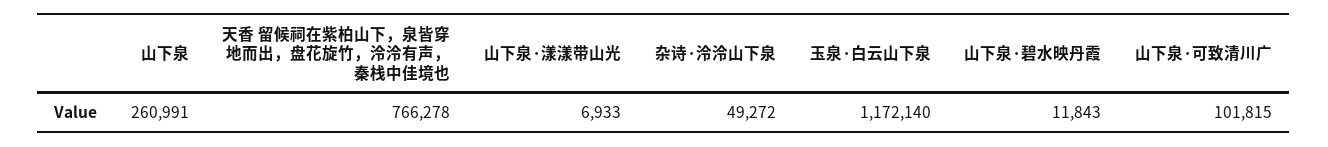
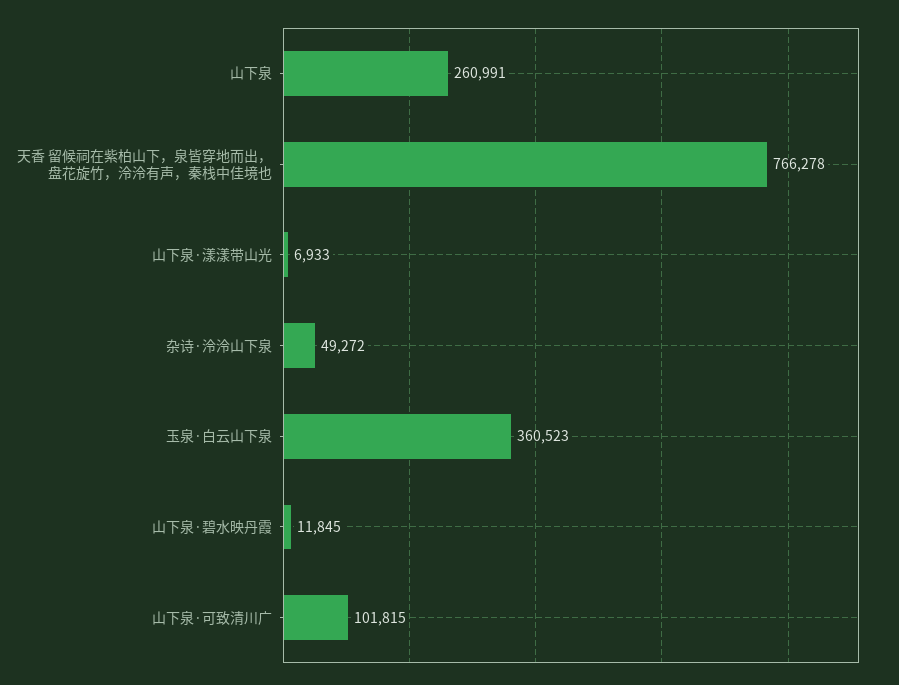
  {
    "山下泉": 260991,
    "天香 留候祠在紫柏山下，泉皆穿地而出，盘花旋竹，泠泠有声，秦栈中佳境也": 766278,
    "山下泉·漾漾带山光": 6933,
    "杂诗·泠泠山下泉": 49272,
-   "玉泉·白云山下泉": 1172140,
+   "玉泉·白云山下泉": 360523,
-   "山下泉·碧水映丹霞": 11843,
+   "山下泉·碧水映丹霞": 11845,
    "山下泉·可致清川广": 101815
  }

